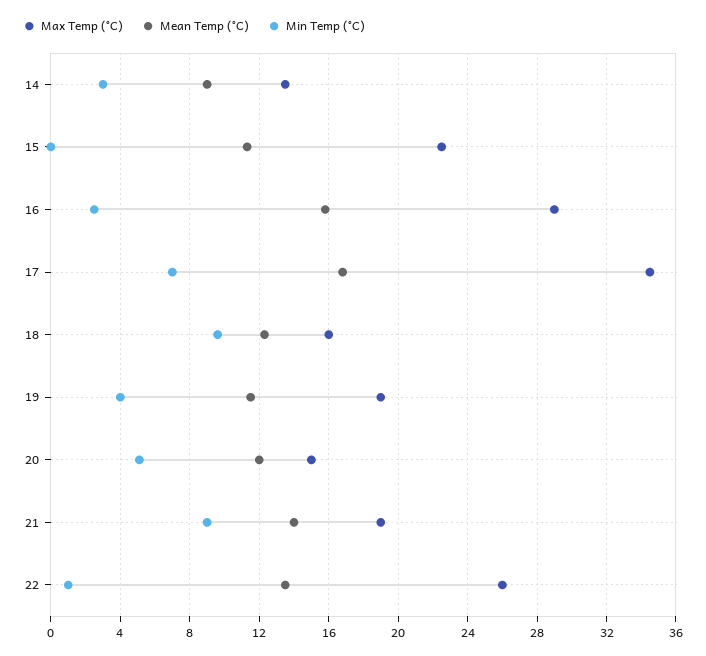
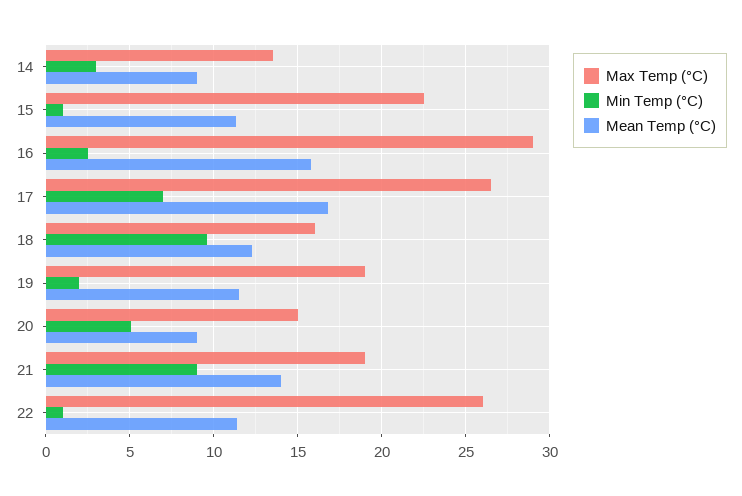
  {
    "Max Temp (°C)": {
      "14": 13.5,
      "15": 22.5,
      "16": 29,
-     "17": 34.5,
+     "17": 26.5,
      "18": 16,
      "19": 19,
      "20": 15,
      "21": 19,
      "22": 26
    },
    "Mean Temp (°C)": {
      "14": 9,
      "15": 11.5,
      "16": 16,
      "17": 17,
      "18": 12.5,
      "19": 11.5,
-     "20": 12,
+     "20": 9,
      "21": 14,
-     "22": 13.5
+     "22": 11.5
    },
    "Min Temp (°C)": {
      "14": 3,
-     "15": 0,
+     "15": 1,
      "16": 2.5,
      "17": 7,
      "18": 9.5,
-     "19": 4,
+     "19": 2,
      "20": 5,
      "21": 9,
      "22": 1
    }
  }

